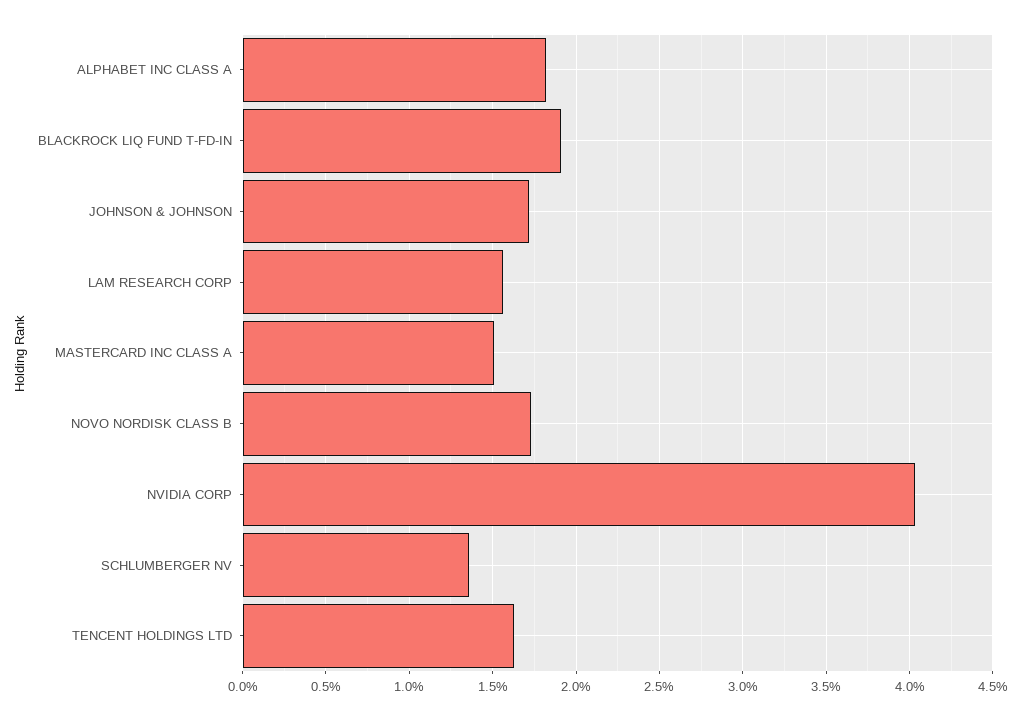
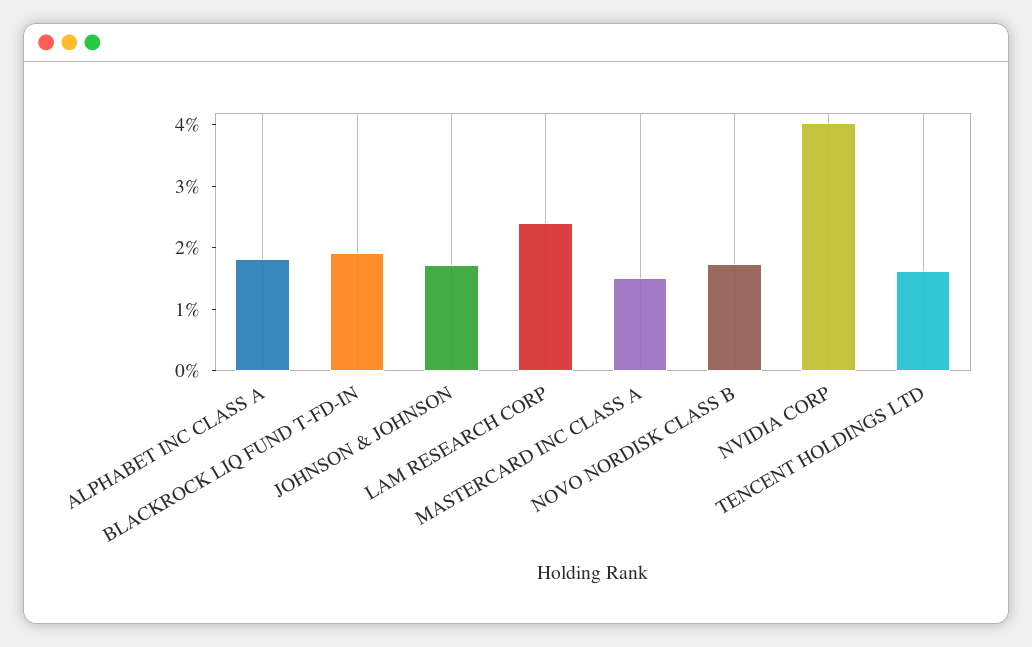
  {
    "ALPHABET INC CLASS A": 1.8,
    "BLACKROCK LIQ FUND T-FD-IN": 1.9,
    "JOHNSON & JOHNSON": 1.7,
-   "LAM RESEARCH CORP": 1.55,
+   "LAM RESEARCH CORP": 2.4,
    "MASTERCARD INC CLASS A": 1.5,
    "NOVO NORDISK CLASS B": 1.75,
    "NVIDIA CORP": 4.05,
-   "SCHLUMBERGER NV": 1.35,
    "TENCENT HOLDINGS LTD": 1.65
  }

